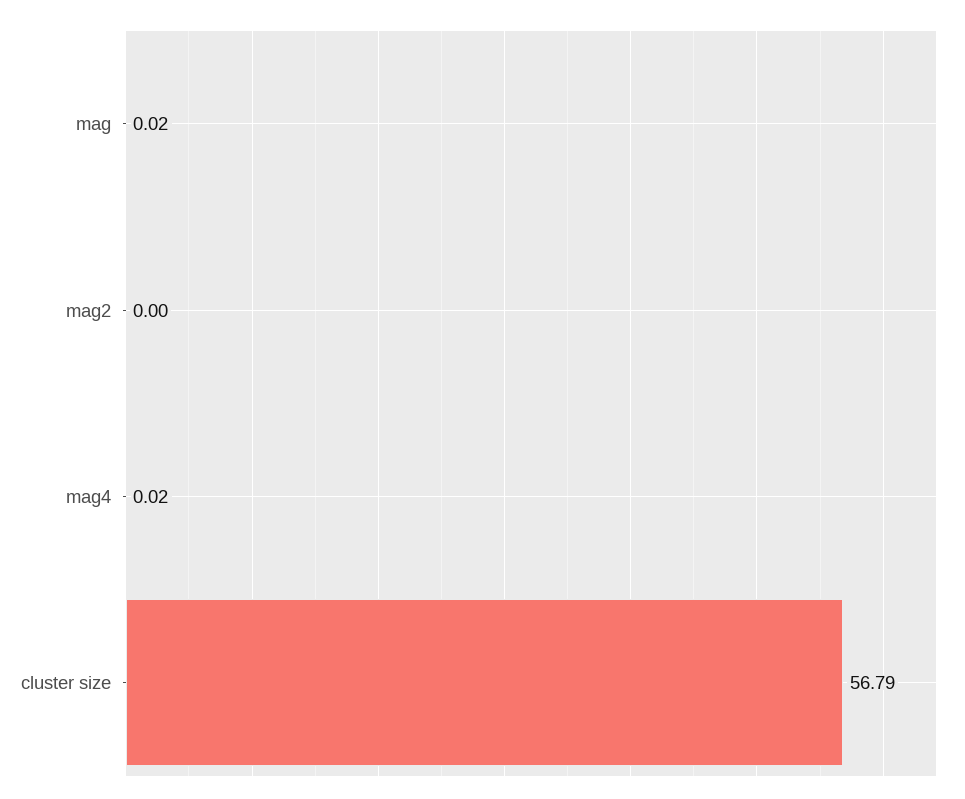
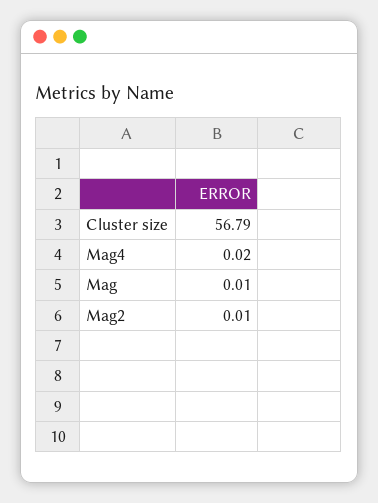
  {
-   "mag": 0.02,
+   "mag": 0.01,
-   "mag2": 0,
+   "mag2": 0.01,
    "mag4": 0.02,
    "cluster size": 56.79
  }

